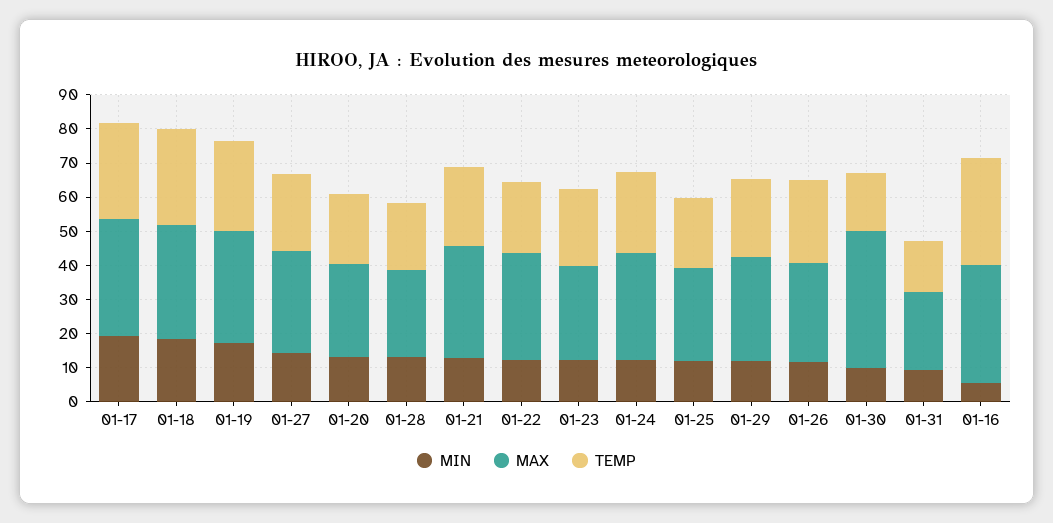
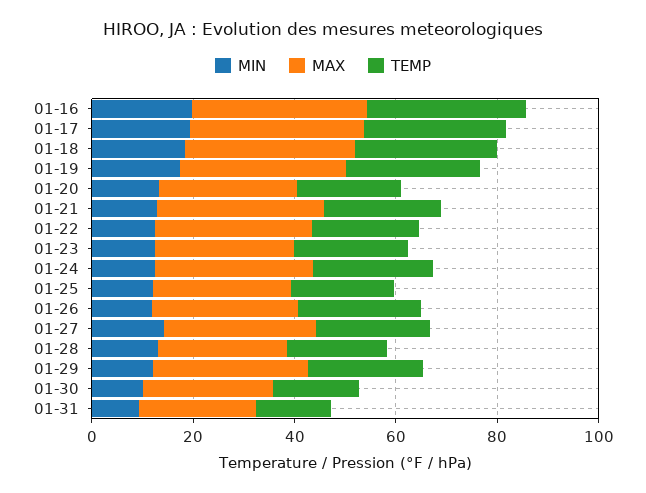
  {
    "MIN": {
      "01-17": 20,
      "01-18": 17.5,
      "01-19": 17.5,
      "01-27": 15,
      "01-20": 12.5,
      "01-28": 12.5,
      "01-21": 12.5,
      "01-22": 12.5,
      "01-23": 12.5,
      "01-24": 12.5,
      "01-25": 12.5,
      "01-29": 12.5,
      "01-26": 12.5,
      "01-30": 10,
      "01-31": 10,
-     "01-16": 5
+     "01-16": 20
    },
    "MAX": {
      "01-17": 35,
      "01-18": 32.5,
      "01-19": 32.5,
      "01-27": 30,
      "01-20": 27.5,
      "01-28": 25,
      "01-21": 32.5,
      "01-22": 30,
      "01-23": 27.5,
      "01-24": 32.5,
      "01-25": 27.5,
      "01-29": 30,
      "01-26": 30,
-     "01-30": 40,
+     "01-30": 25,
      "01-31": 22.5,
      "01-16": 35
    },
    "TEMP": {
      "01-17": 27.5,
      "01-18": 27.5,
      "01-19": 27.5,
      "01-27": 22.5,
      "01-20": 20,
      "01-28": 20,
      "01-21": 22.5,
      "01-22": 20,
      "01-23": 22.5,
      "01-24": 22.5,
      "01-25": 20,
      "01-29": 22.5,
      "01-26": 25,
      "01-30": 17.5,
      "01-31": 15,
      "01-16": 32.5
    }
  }

